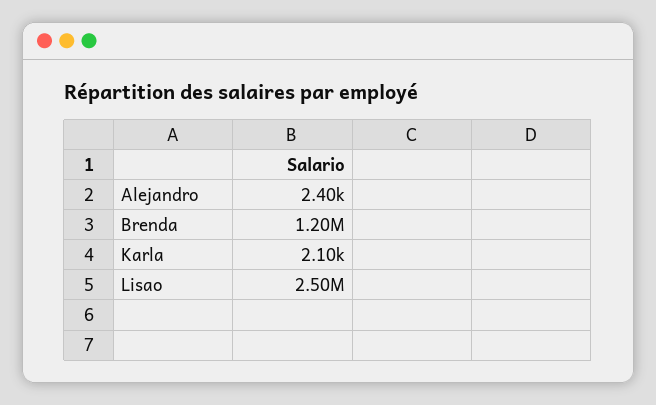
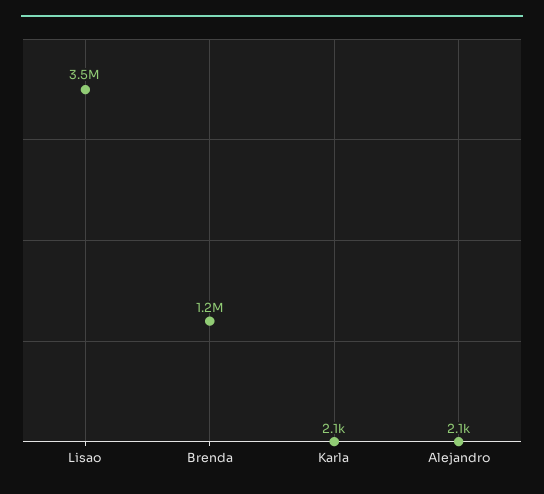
  {
-   "Alejandro": 2400,
+   "Alejandro": 2100,
    "Brenda": 1200000,
    "Karla": 2100,
-   "Lisao": 2500000
+   "Lisao": 3500000
  }

